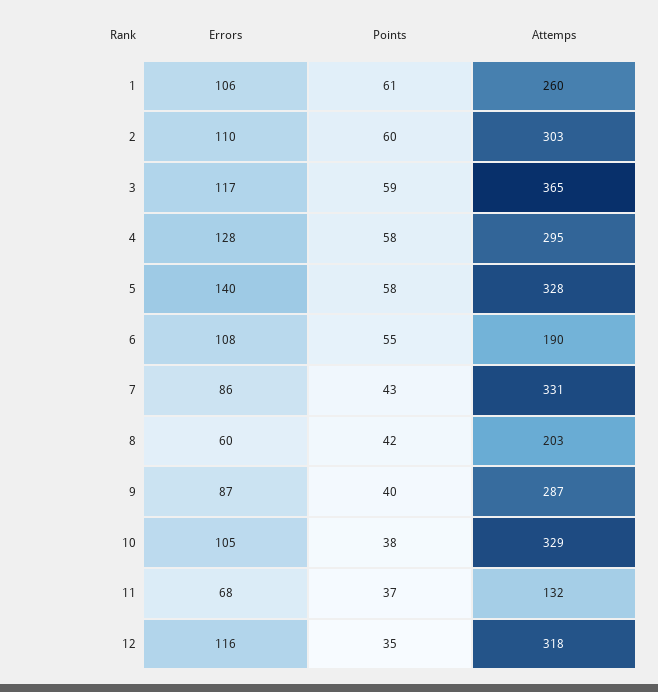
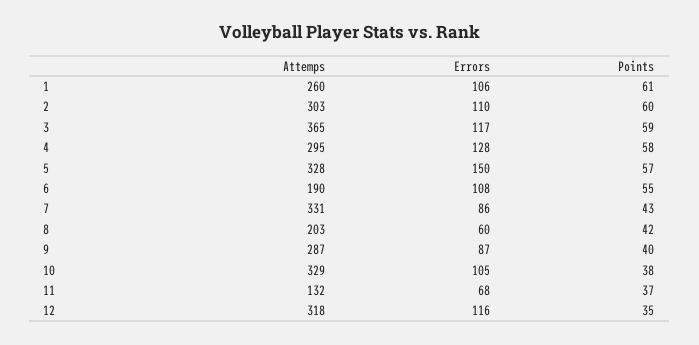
  {
    "Errors": {
      "1": 106,
      "2": 110,
      "3": 117,
      "4": 128,
-     "5": 140,
+     "5": 150,
      "6": 108,
      "7": 86,
      "8": 60,
      "9": 87,
      "10": 105,
      "11": 68,
      "12": 116
    },
    "Points": {
      "1": 61,
      "2": 60,
      "3": 59,
      "4": 58,
-     "5": 58,
+     "5": 57,
      "6": 55,
      "7": 43,
      "8": 42,
      "9": 40,
      "10": 38,
      "11": 37,
      "12": 35
    },
    "Attemps": {
      "1": 260,
      "2": 303,
      "3": 365,
      "4": 295,
      "5": 328,
      "6": 190,
      "7": 331,
      "8": 203,
      "9": 287,
      "10": 329,
      "11": 132,
      "12": 318
    }
  }

